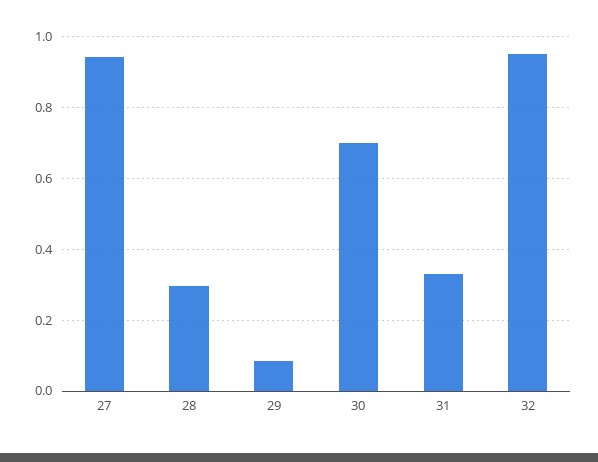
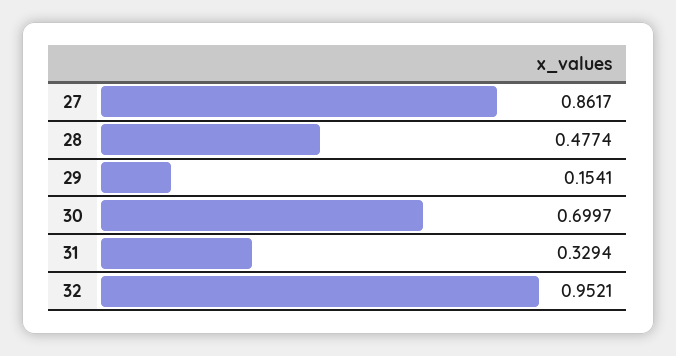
  {
-   "27": 0.94,
+   "27": 0.8617,
-   "28": 0.3,
+   "28": 0.4774,
-   "29": 0.08,
+   "29": 0.1541,
    "30": 0.6997,
    "31": 0.3294,
    "32": 0.9521
  }

